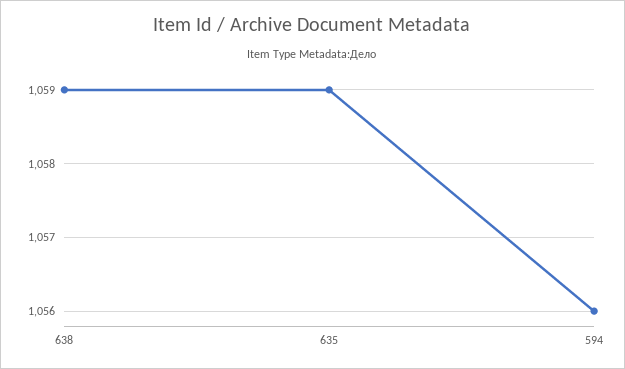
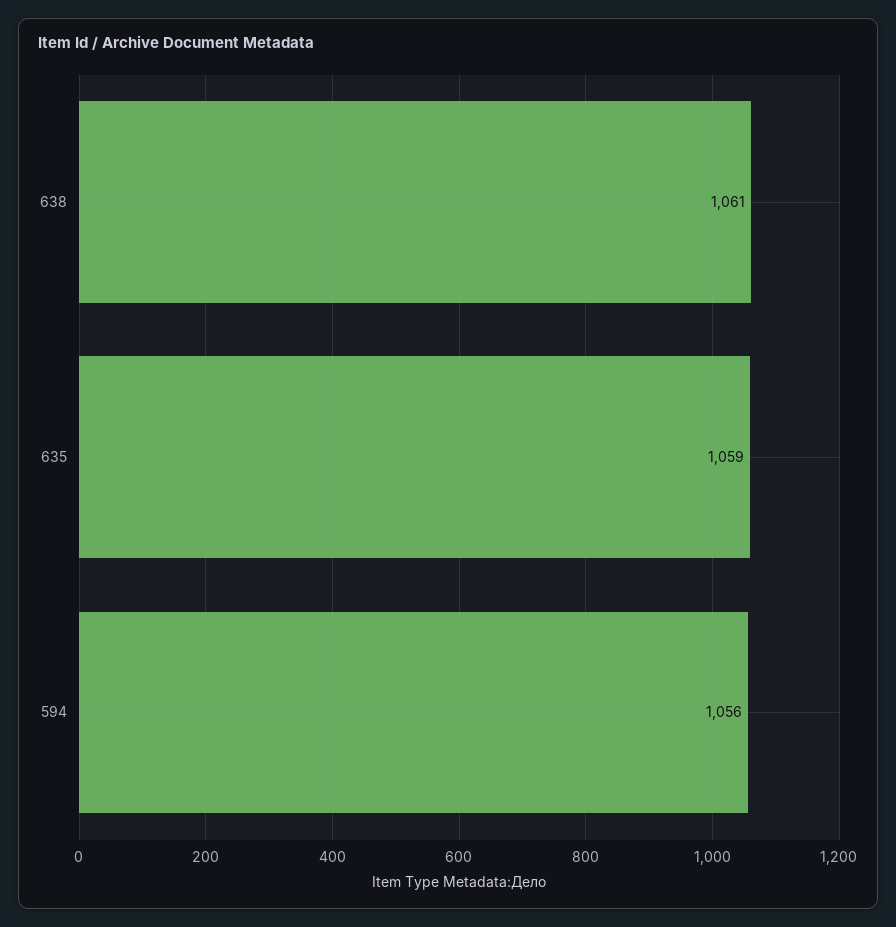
  {
-   "638": 1059,
+   "638": 1061,
    "635": 1059,
    "594": 1056
  }

